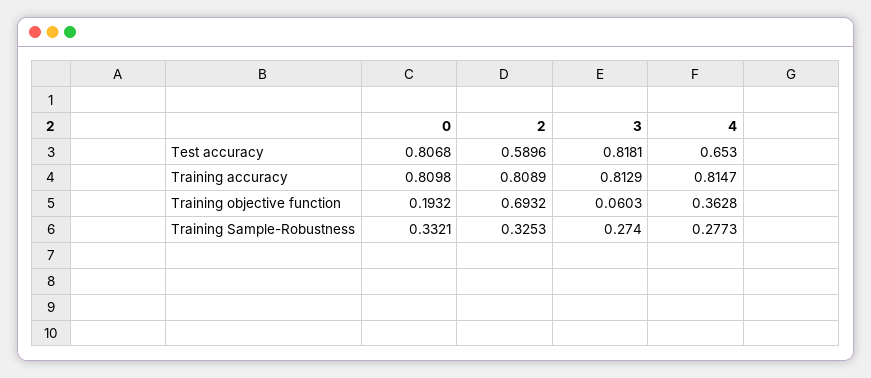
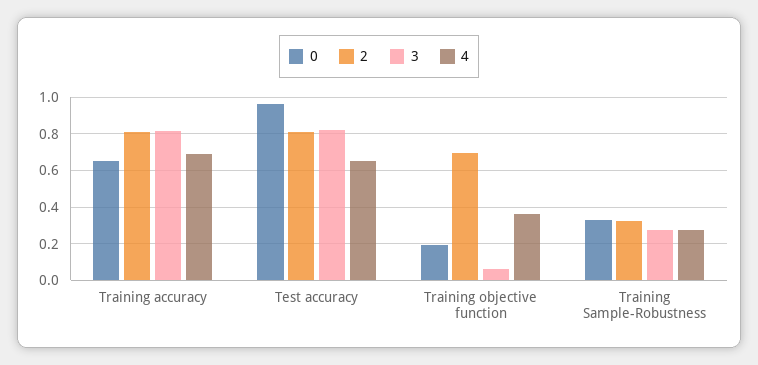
  {
    "0": {
-     "Test accuracy": 0.8068,
+     "Test accuracy": 0.95,
-     "Training accuracy": 0.8098,
+     "Training accuracy": 0.65,
      "Training objective function": 0.1932,
      "Training Sample-Robustness": 0.3321
    },
    "2": {
-     "Test accuracy": 0.5896,
+     "Test accuracy": 0.8,
      "Training accuracy": 0.8089,
      "Training objective function": 0.6932,
      "Training Sample-Robustness": 0.3253
    },
    "3": {
      "Test accuracy": 0.8181,
      "Training accuracy": 0.8129,
      "Training objective function": 0.0603,
      "Training Sample-Robustness": 0.274
    },
    "4": {
      "Test accuracy": 0.653,
-     "Training accuracy": 0.8147,
+     "Training accuracy": 0.7,
      "Training objective function": 0.3628,
      "Training Sample-Robustness": 0.2773
    }
  }

